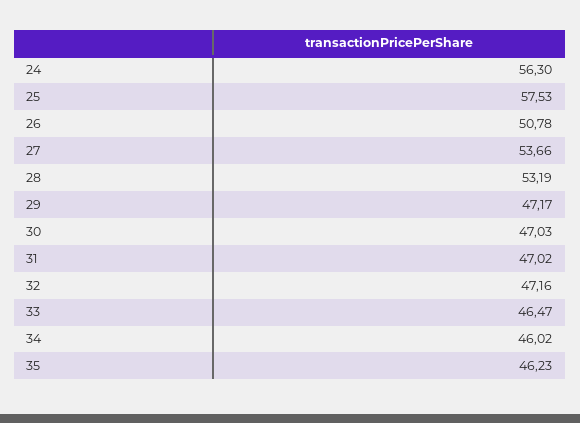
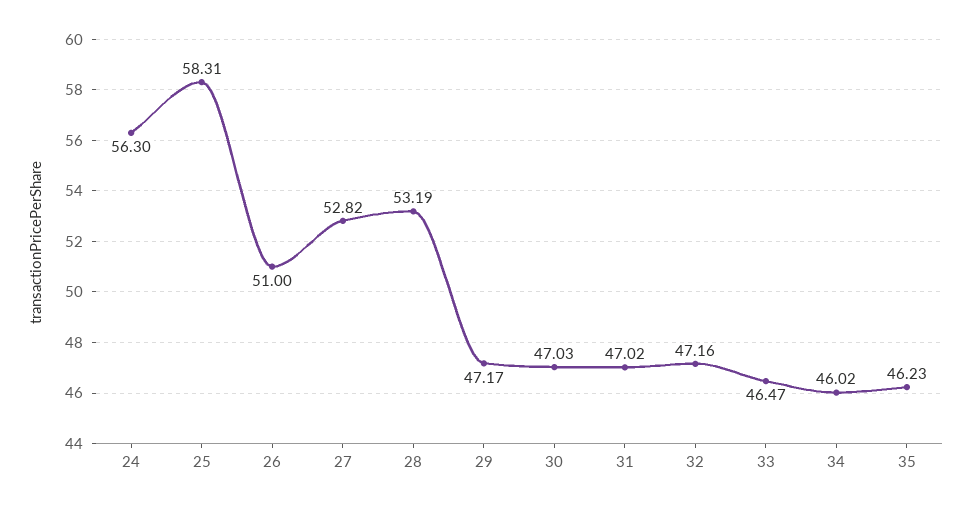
  {
    "24": 56.3,
-   "25": 57.53,
+   "25": 58.31,
-   "26": 50.78,
+   "26": 51,
-   "27": 53.66,
+   "27": 52.82,
    "28": 53.19,
    "29": 47.17,
    "30": 47.03,
    "31": 47.02,
    "32": 47.16,
    "33": 46.47,
    "34": 46.02,
    "35": 46.23
  }

